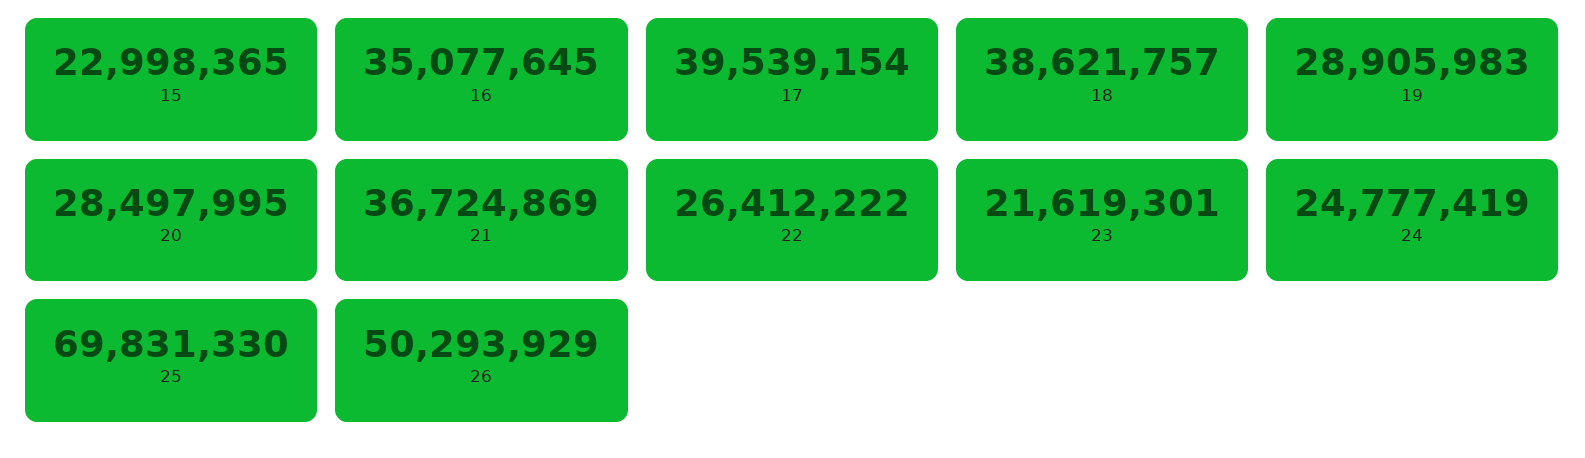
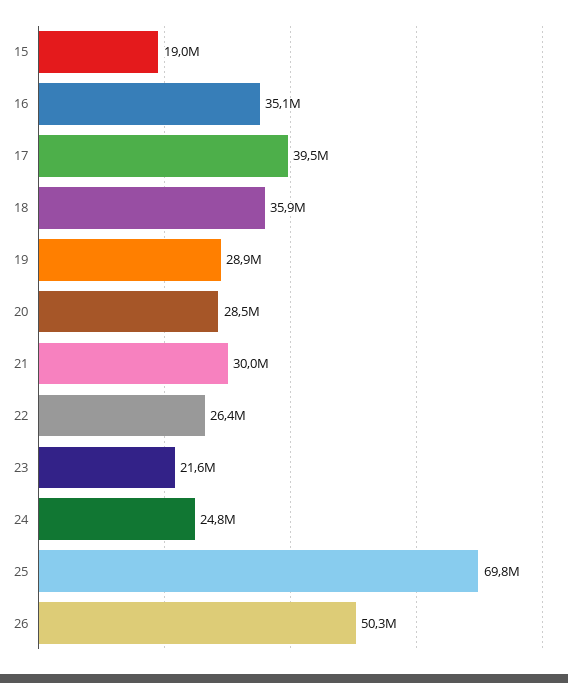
  {
-   "15": 22998365,
+   "15": 19000000,
    "16": 35077645,
    "17": 39539154,
-   "18": 38621757,
+   "18": 35900000,
    "19": 28905983,
    "20": 28497995,
-   "21": 36724869,
+   "21": 30000000,
    "22": 26412222,
    "23": 21619301,
    "24": 24777419,
    "25": 69831330,
    "26": 50293929
  }

